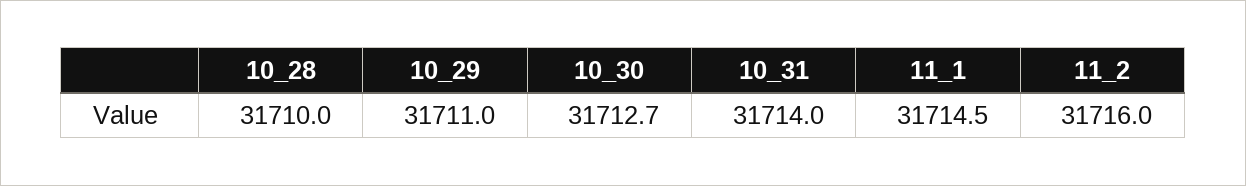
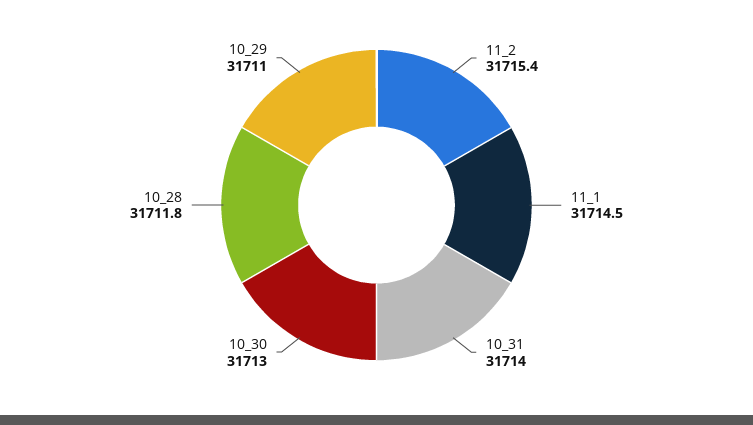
  {
-   "10_28": 31710,
+   "10_28": 31711.8,
    "10_29": 31711,
-   "10_30": 31712.7,
+   "10_30": 31713,
    "10_31": 31714,
    "11_1": 31714.5,
-   "11_2": 31716
+   "11_2": 31715.4
  }

